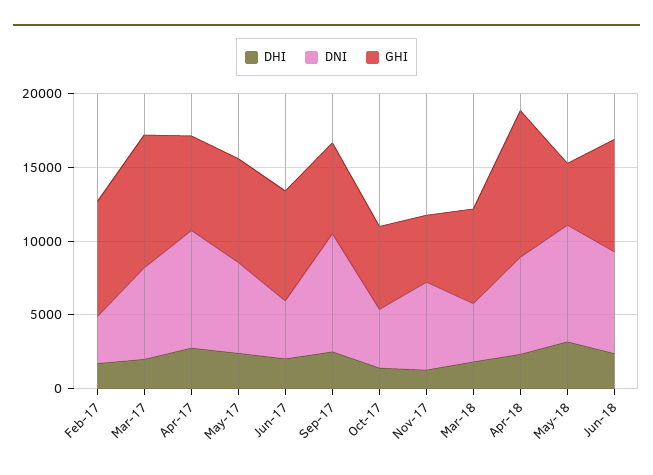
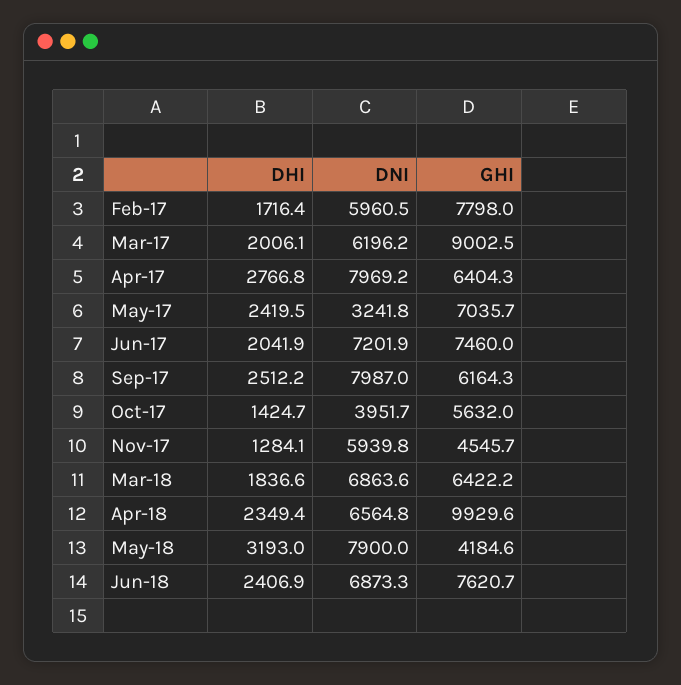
  {
    "DHI": {
      "Feb-17": 1716.4,
      "Mar-17": 2006.1,
      "Apr-17": 2766.8,
      "May-17": 2419.5,
      "Jun-17": 2041.9,
      "Sep-17": 2512.2,
      "Oct-17": 1424.7,
      "Nov-17": 1284.1,
      "Mar-18": 1836.6,
      "Apr-18": 2349.4,
      "May-18": 3193,
      "Jun-18": 2406.9
    },
    "DNI": {
-     "Feb-17": 3000,
+     "Feb-17": 5960.5,
      "Mar-17": 6196.2,
      "Apr-17": 7969.2,
-     "May-17": 6000,
+     "May-17": 3241.8,
-     "Jun-17": 4000,
+     "Jun-17": 7201.9,
      "Sep-17": 7987,
      "Oct-17": 3951.7,
      "Nov-17": 5939.8,
-     "Mar-18": 4000,
+     "Mar-18": 6863.6,
      "Apr-18": 6564.8,
      "May-18": 7900,
      "Jun-18": 6873.3
    },
    "GHI": {
      "Feb-17": 7798,
      "Mar-17": 9002.5,
      "Apr-17": 6404.3,
      "May-17": 7035.7,
      "Jun-17": 7460,
      "Sep-17": 6164.3,
      "Oct-17": 5632,
      "Nov-17": 4545.7,
      "Mar-18": 6422.2,
      "Apr-18": 9929.6,
      "May-18": 4184.6,
      "Jun-18": 7620.7
    }
  }

